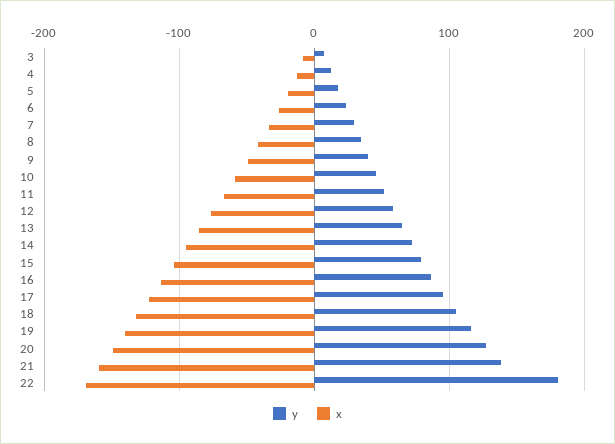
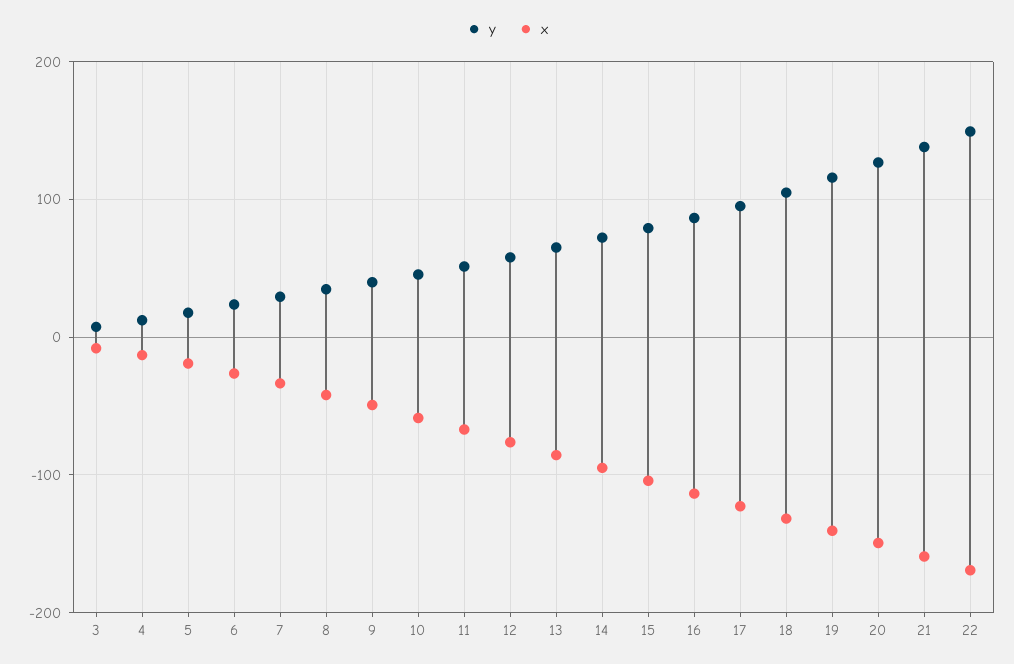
  {
    "y": {
      "3": 10,
      "4": 10,
      "5": 20,
      "6": 20,
      "7": 30,
      "8": 30,
      "9": 40,
      "10": 50,
      "11": 50,
      "12": 60,
      "13": 70,
      "14": 70,
      "15": 80,
      "16": 90,
      "17": 100,
      "18": 100,
      "19": 120,
      "20": 130,
      "21": 140,
-     "22": 180
+     "22": 150
    },
    "x": {
      "3": -10,
      "4": -10,
      "5": -20,
      "6": -30,
      "7": -30,
      "8": -40,
      "9": -50,
      "10": -60,
      "11": -70,
      "12": -80,
      "13": -90,
      "14": -100,
      "15": -100,
      "16": -110,
      "17": -120,
      "18": -130,
      "19": -140,
      "20": -150,
      "21": -160,
      "22": -170
    }
  }

